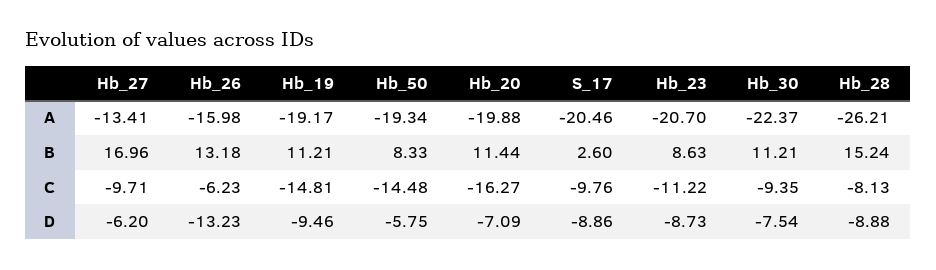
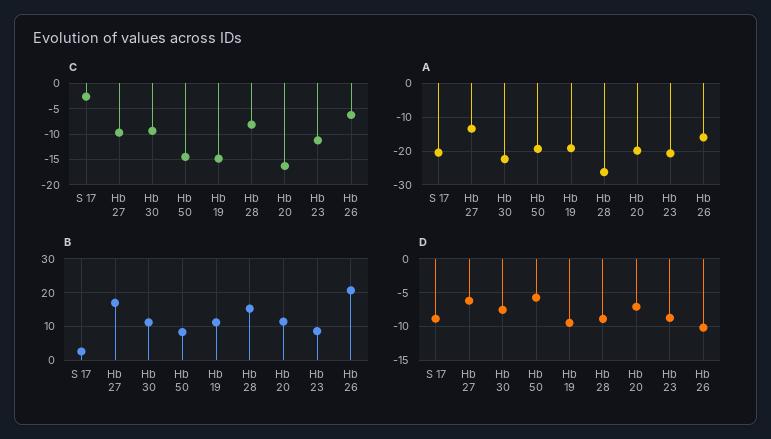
  {
    "A": {
      "Hb_27": -13.41,
      "Hb_26": -15.98,
      "Hb_19": -19.17,
      "Hb_50": -19.34,
      "Hb_20": -19.88,
      "S_17": -20.46,
      "Hb_23": -20.7,
      "Hb_30": -22.37,
      "Hb_28": -26.21
    },
    "B": {
      "Hb_27": 16.96,
-     "Hb_26": 13.18,
+     "Hb_26": 20,
      "Hb_19": 11.21,
      "Hb_50": 8.33,
      "Hb_20": 11.44,
      "S_17": 2.6,
      "Hb_23": 8.63,
      "Hb_30": 11.21,
      "Hb_28": 15.24
    },
    "C": {
      "Hb_27": -9.71,
      "Hb_26": -6.23,
      "Hb_19": -14.81,
      "Hb_50": -14.48,
      "Hb_20": -16.27,
-     "S_17": -9.76,
+     "S_17": -2.5,
      "Hb_23": -11.22,
      "Hb_30": -9.35,
      "Hb_28": -8.13
    },
    "D": {
      "Hb_27": -6.2,
-     "Hb_26": -13.23,
+     "Hb_26": -10,
      "Hb_19": -9.46,
      "Hb_50": -5.75,
      "Hb_20": -7.09,
      "S_17": -8.86,
      "Hb_23": -8.73,
      "Hb_30": -7.54,
      "Hb_28": -8.88
    }
  }

